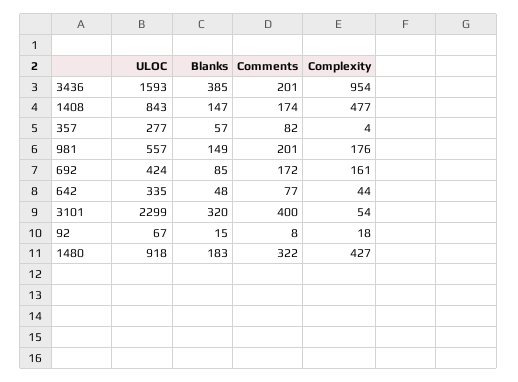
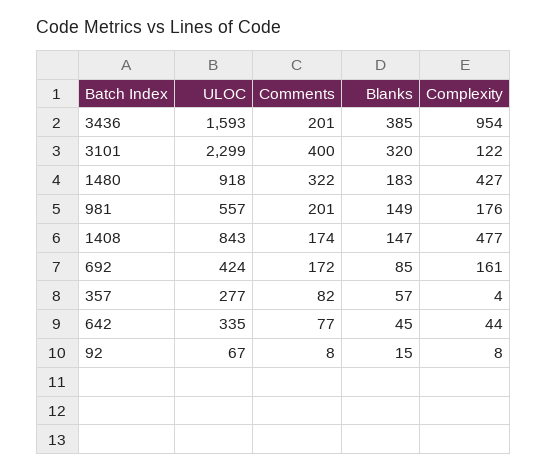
  {
    "ULOC": {
      "3436": 1593,
      "1408": 843,
      "357": 277,
      "981": 557,
      "692": 424,
      "642": 335,
      "3101": 2299,
      "92": 67,
      "1480": 918
    },
    "Blanks": {
      "3436": 385,
      "1408": 147,
      "357": 57,
      "981": 149,
      "692": 85,
-     "642": 48,
+     "642": 45,
      "3101": 320,
      "92": 15,
      "1480": 183
    },
    "Comments": {
      "3436": 201,
      "1408": 174,
      "357": 82,
      "981": 201,
      "692": 172,
      "642": 77,
      "3101": 400,
      "92": 8,
      "1480": 322
    },
    "Complexity": {
      "3436": 954,
      "1408": 477,
      "357": 4,
      "981": 176,
      "692": 161,
      "642": 44,
-     "3101": 54,
+     "3101": 122,
-     "92": 18,
+     "92": 8,
      "1480": 427
    }
  }

